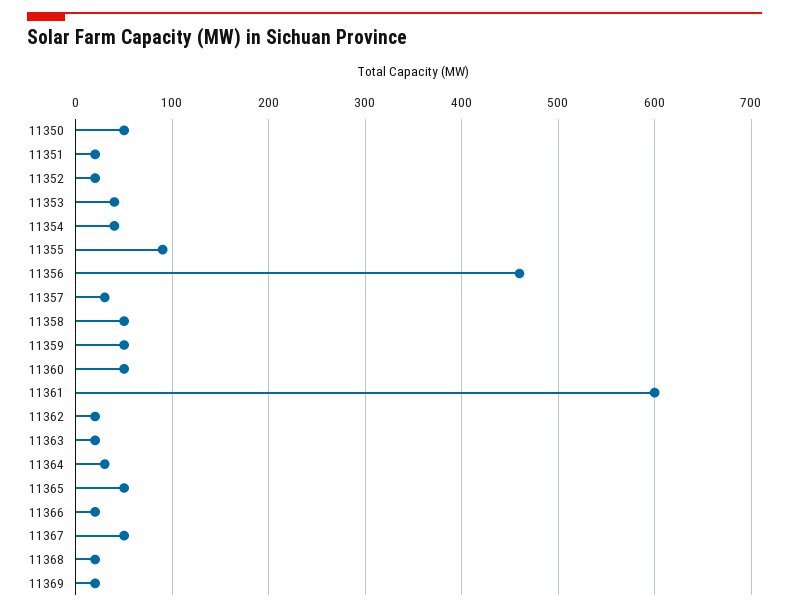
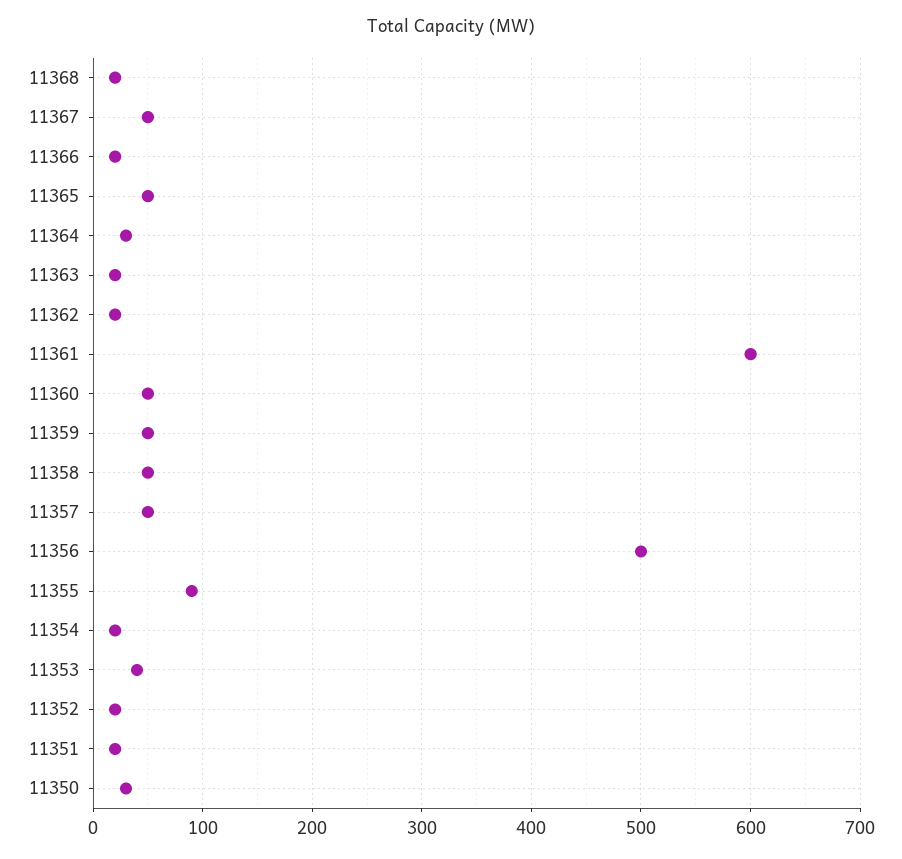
  {
-   "11350": 50,
+   "11350": 30,
    "11351": 20,
    "11352": 20,
    "11353": 40,
-   "11354": 40,
+   "11354": 20,
    "11355": 90,
-   "11356": 460,
+   "11356": 500,
-   "11357": 30,
+   "11357": 50,
    "11358": 50,
    "11359": 50,
    "11360": 50,
    "11361": 600,
    "11362": 20,
    "11363": 20,
    "11364": 30,
    "11365": 50,
    "11366": 20,
    "11367": 50,
-   "11368": 20,
+   "11368": 20
-   "11369": 20
  }

